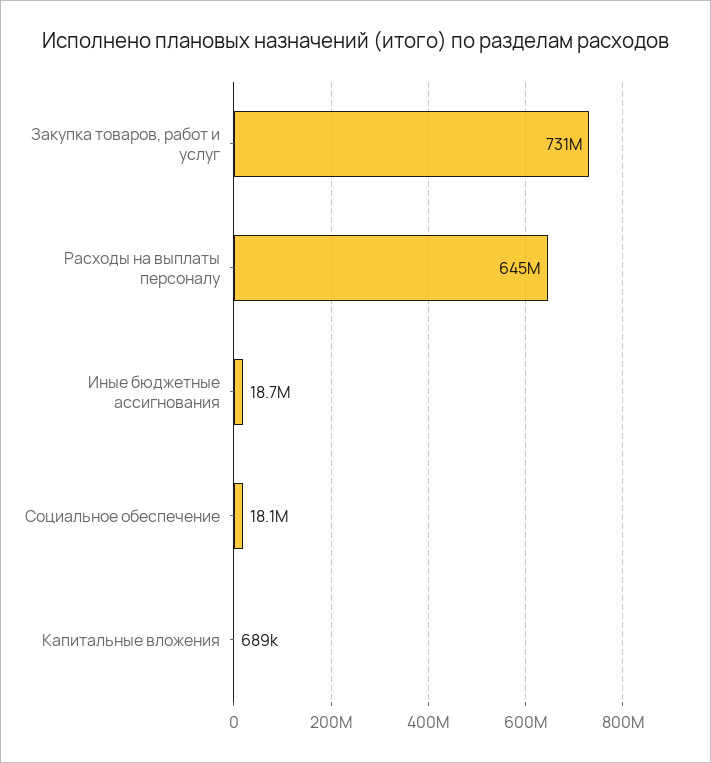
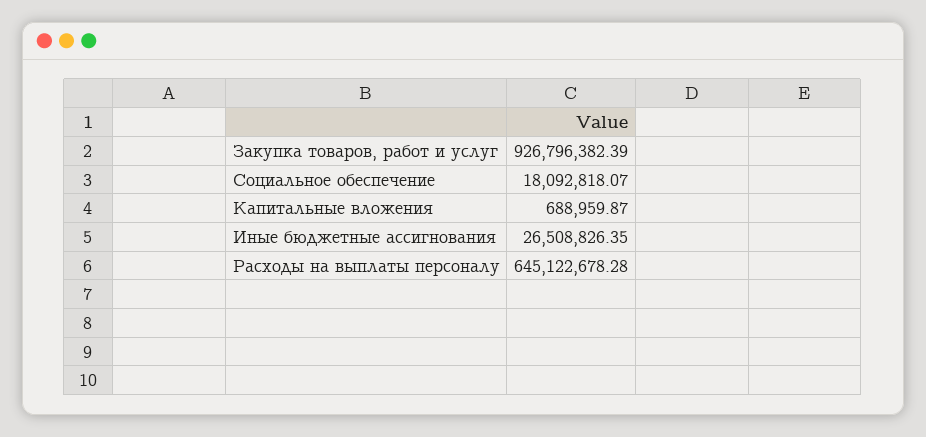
  {
-   "Закупка товаров, работ и услуг": 731000000,
+   "Закупка товаров, работ и услуг": 926796382.39,
    "Расходы на выплаты персоналу": 645122678.28,
-   "Иные бюджетные ассигнования": 18700000,
+   "Иные бюджетные ассигнования": 26508826.35,
    "Социальное обеспечение": 18092818.07,
    "Капитальные вложения": 688959.87
  }

